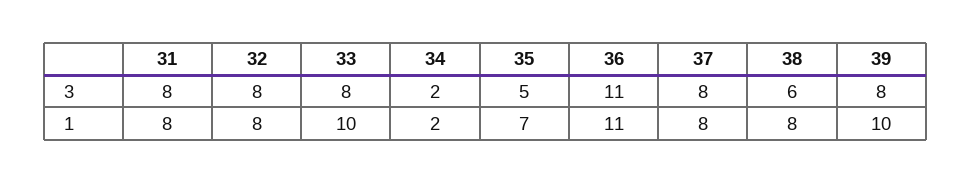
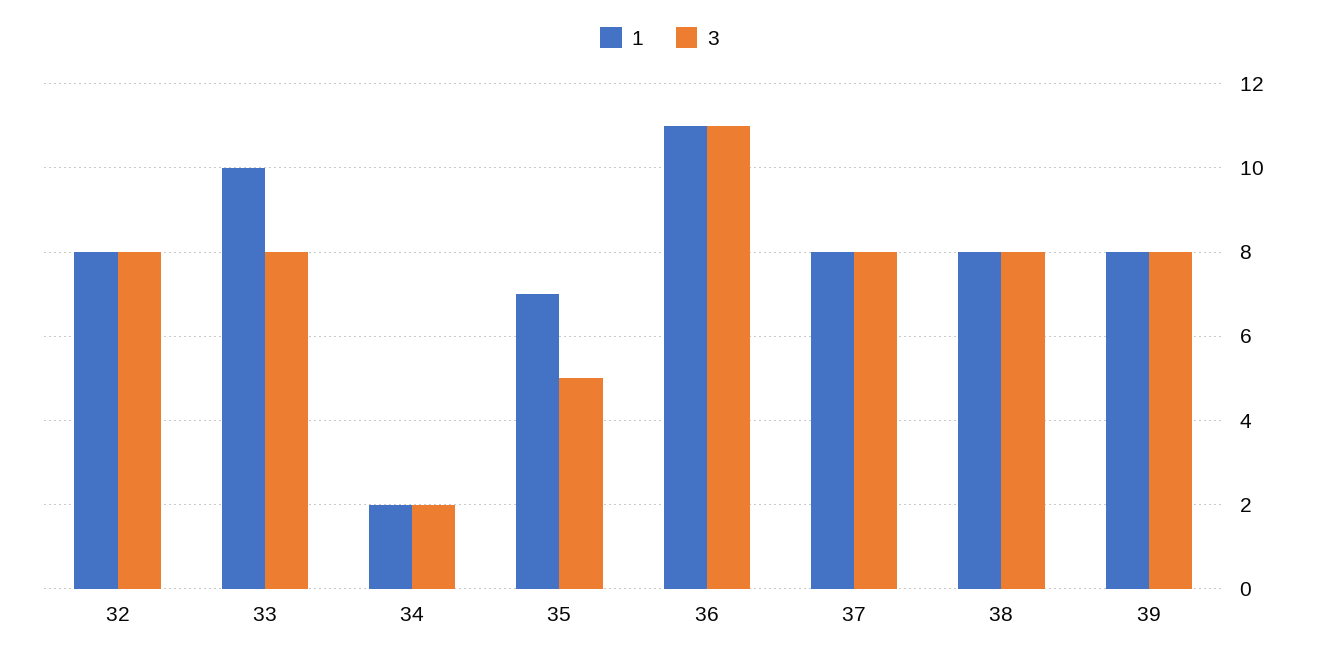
  {
    "3": {
-     "31": 8,
      "32": 8,
      "33": 8,
      "34": 2,
      "35": 5,
      "36": 11,
      "37": 8,
-     "38": 6,
+     "38": 8,
      "39": 8
    },
    "1": {
-     "31": 8,
      "32": 8,
      "33": 10,
      "34": 2,
      "35": 7,
      "36": 11,
      "37": 8,
      "38": 8,
-     "39": 10
+     "39": 8
    }
  }

